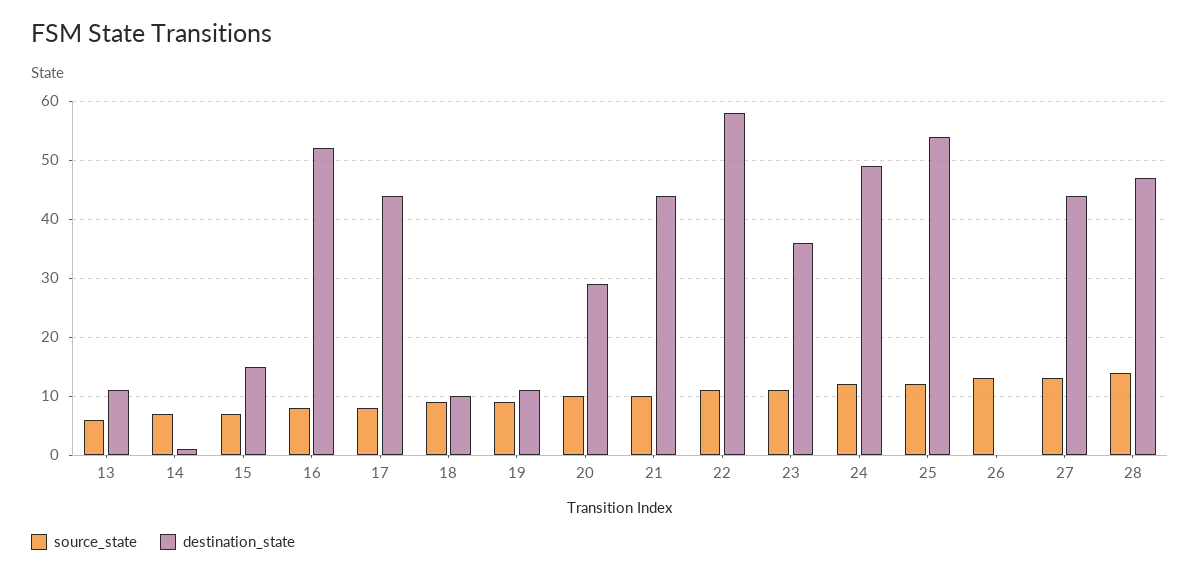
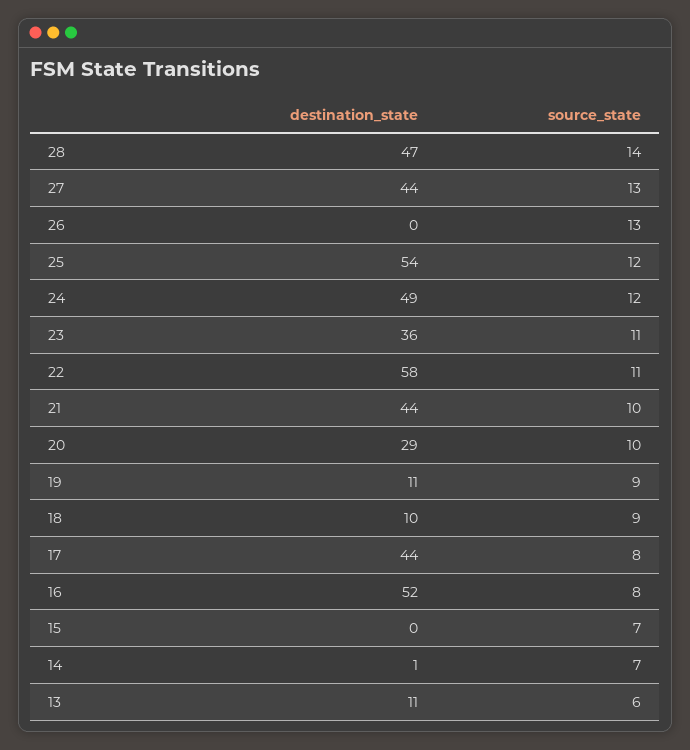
  {
    "source_state": {
      "13": 6,
      "14": 7,
      "15": 7,
      "16": 8,
      "17": 8,
      "18": 9,
      "19": 9,
      "20": 10,
      "21": 10,
      "22": 11,
      "23": 11,
      "24": 12,
      "25": 12,
      "26": 13,
      "27": 13,
      "28": 14
    },
    "destination_state": {
      "13": 11,
      "14": 1,
-     "15": 15,
+     "15": 0,
      "16": 52,
      "17": 44,
      "18": 10,
      "19": 11,
      "20": 29,
      "21": 44,
      "22": 58,
      "23": 36,
      "24": 49,
      "25": 54,
      "26": 0,
      "27": 44,
      "28": 47
    }
  }

